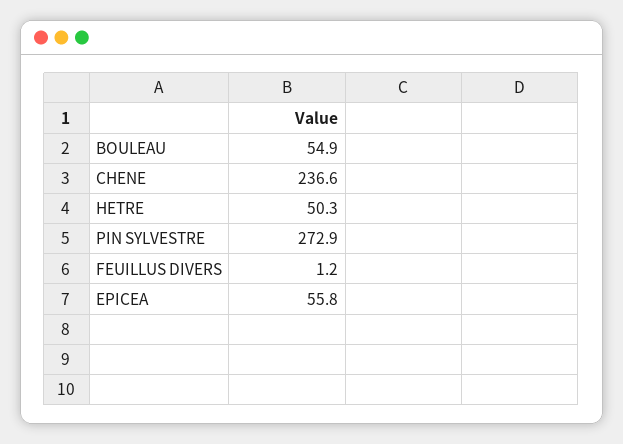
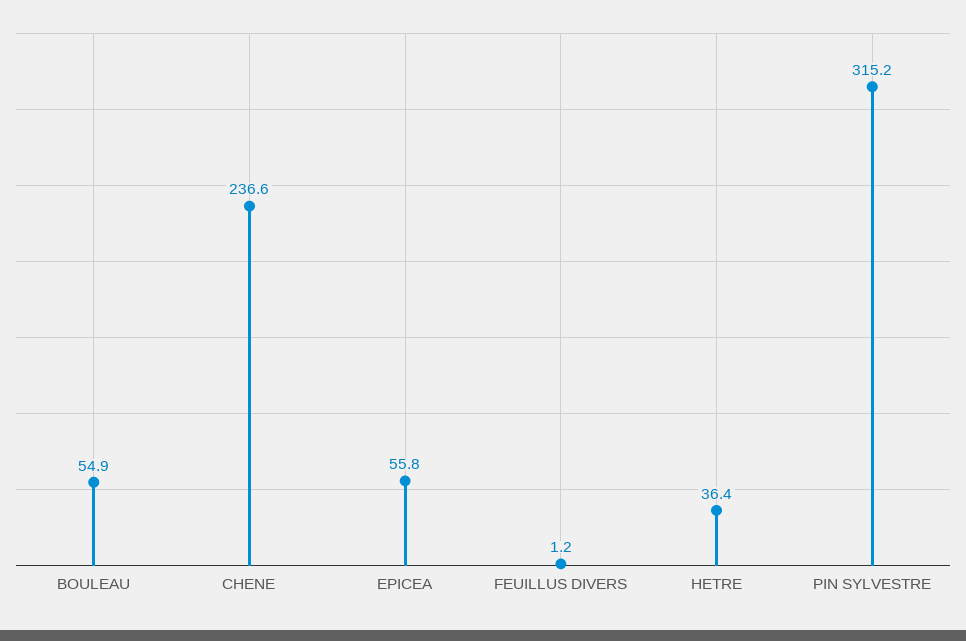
  {
    "BOULEAU": 54.9,
    "CHENE": 236.6,
-   "HETRE": 50.3,
+   "HETRE": 36.4,
-   "PIN SYLVESTRE": 272.9,
+   "PIN SYLVESTRE": 315.2,
    "FEUILLUS DIVERS": 1.2,
    "EPICEA": 55.8
  }

